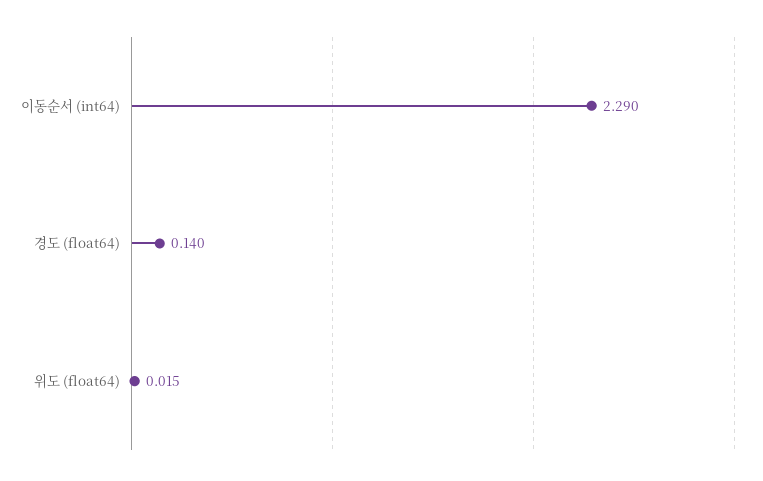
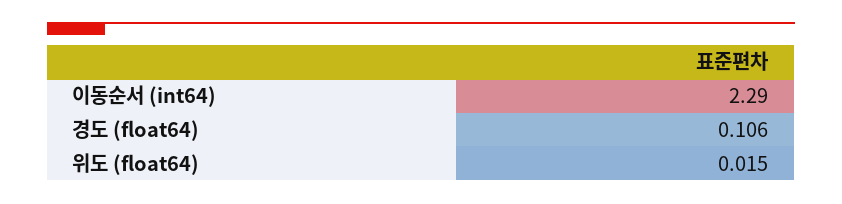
  {
    "이동순서 (int64)": 2.29,
-   "경도 (float64)": 0.14,
+   "경도 (float64)": 0.106,
    "위도 (float64)": 0.015
  }

